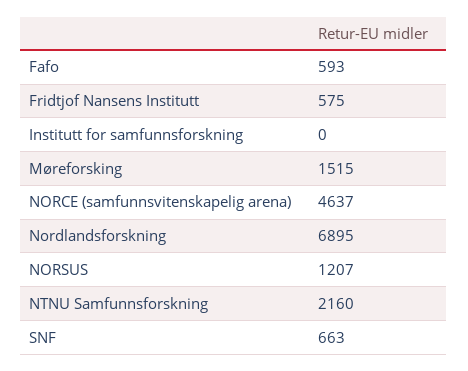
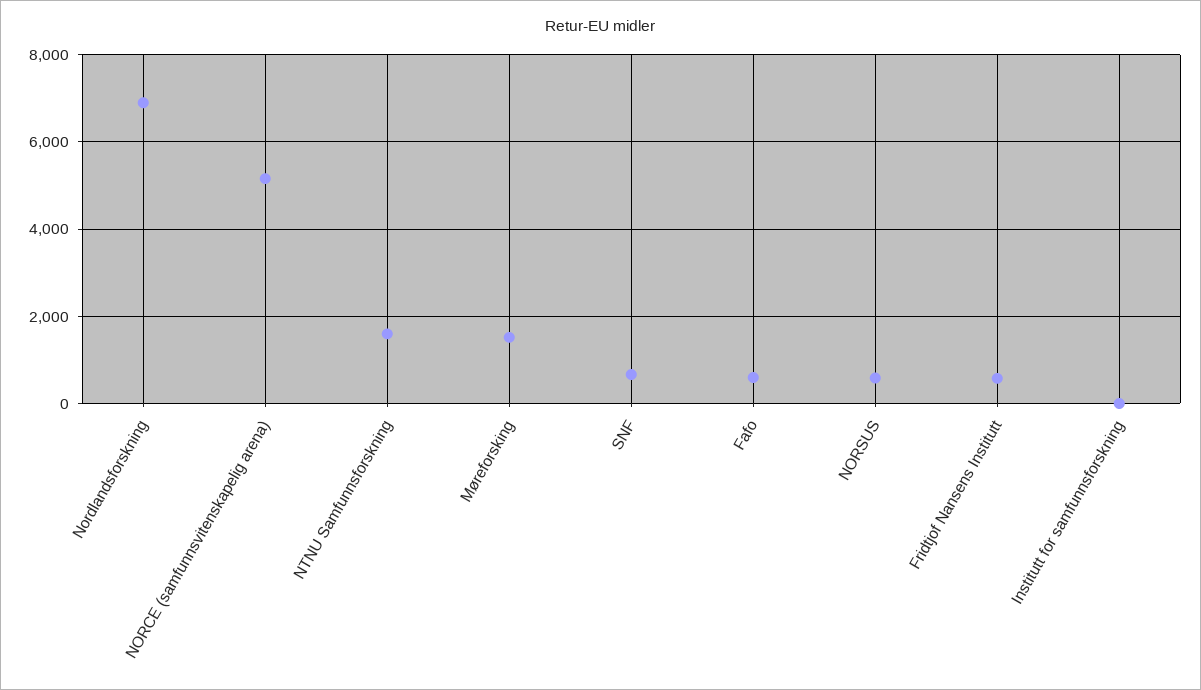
  {
    "Fafo": 593,
    "Fridtjof Nansens Institutt": 575,
    "Institutt for samfunnsforskning": 0,
    "Møreforsking": 1515,
-   "NORCE (samfunnsvitenskapelig arena)": 4637,
+   "NORCE (samfunnsvitenskapelig arena)": 5200,
    "Nordlandsforskning": 6895,
-   "NORSUS": 1207,
+   "NORSUS": 600,
-   "NTNU Samfunnsforskning": 2160,
+   "NTNU Samfunnsforskning": 1600,
    "SNF": 663
  }

